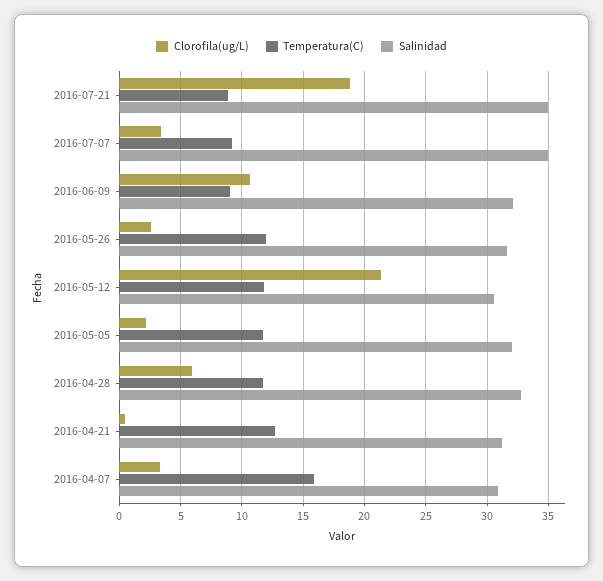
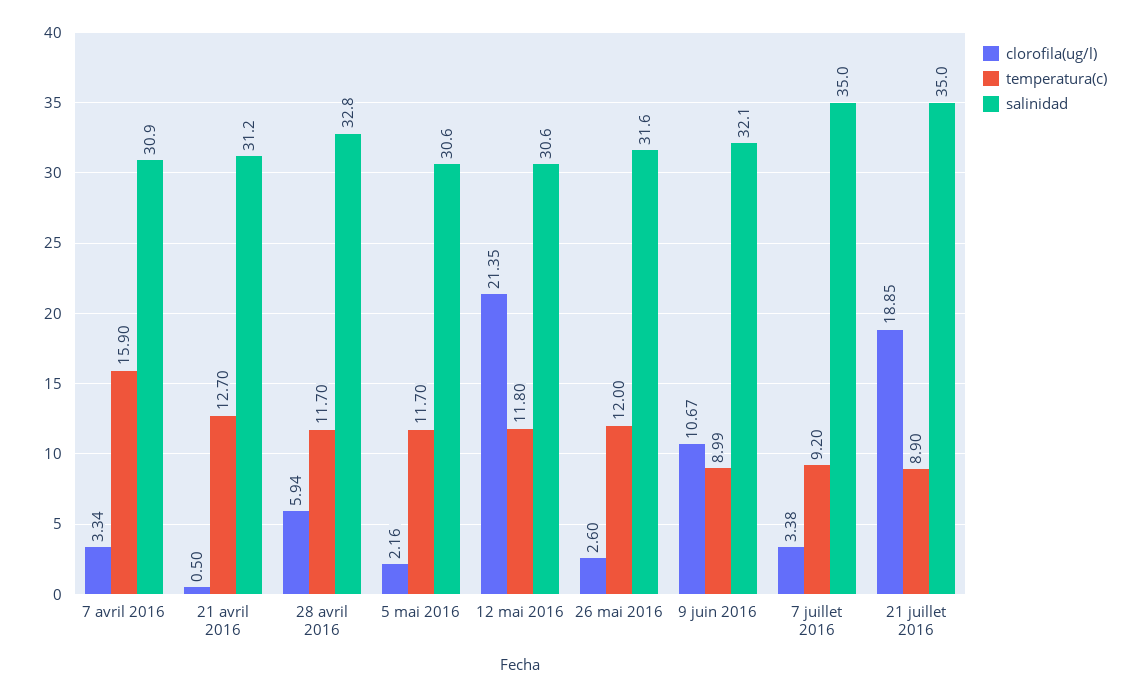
  {
    "Clorofila(ug/L)": {
      "2016-07-21": 18.85,
      "2016-07-07": 3.38,
      "2016-06-09": 10.67,
      "2016-05-26": 2.6,
      "2016-05-12": 21.35,
      "2016-05-05": 2.16,
      "2016-04-28": 5.94,
      "2016-04-21": 0.5,
      "2016-04-07": 3.34
    },
    "Temperatura(C)": {
      "2016-07-21": 8.9,
      "2016-07-07": 9.2,
      "2016-06-09": 8.99,
      "2016-05-26": 12,
      "2016-05-12": 11.8,
      "2016-05-05": 11.7,
      "2016-04-28": 11.7,
      "2016-04-21": 12.7,
      "2016-04-07": 15.9
    },
    "Salinidad": {
      "2016-07-21": 35,
      "2016-07-07": 35,
      "2016-06-09": 32.1,
      "2016-05-26": 31.6,
      "2016-05-12": 30.6,
-     "2016-05-05": 32,
+     "2016-05-05": 30.6,
      "2016-04-28": 32.8,
      "2016-04-21": 31.2,
      "2016-04-07": 30.9
    }
  }

